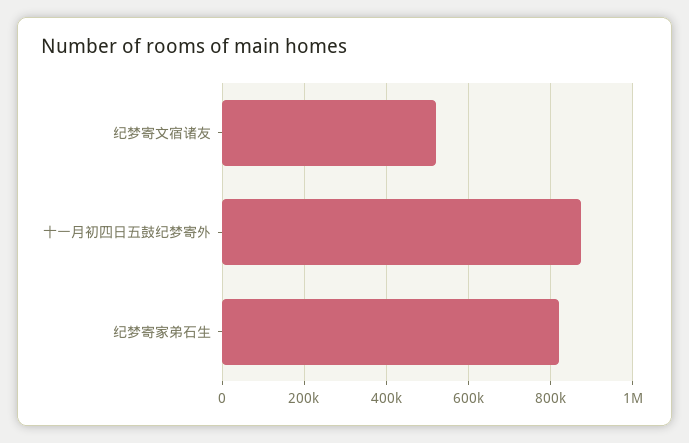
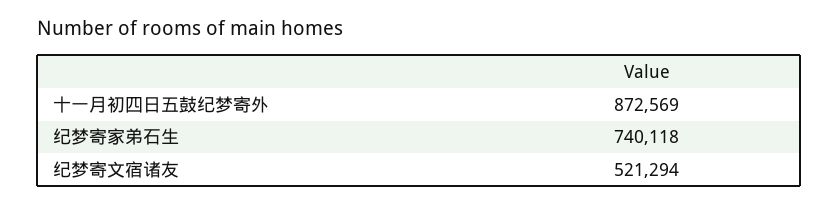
  {
    "纪梦寄文宿诸友": 521294,
    "十一月初四日五鼓纪梦寄外": 872569,
-   "纪梦寄家弟石生": 820000
+   "纪梦寄家弟石生": 740118
  }

